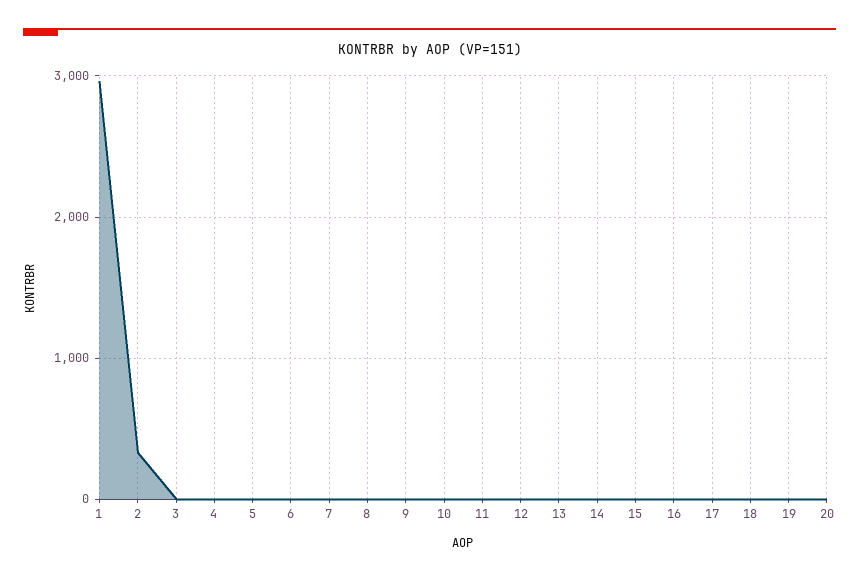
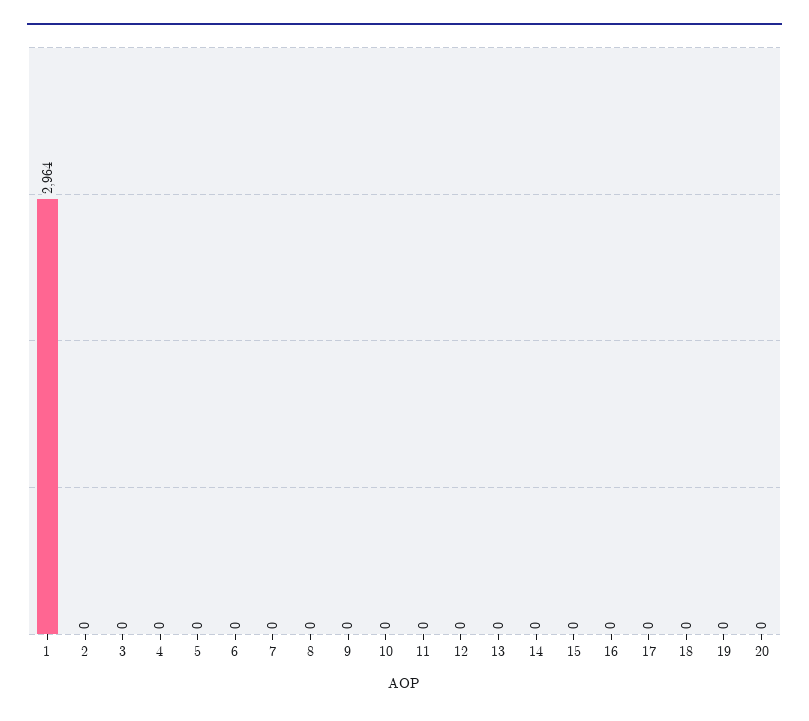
  {
    "1": 2964,
-   "2": 300,
+   "2": 0,
    "3": 0,
    "4": 0,
    "5": 0,
    "6": 0,
    "7": 0,
    "8": 0,
    "9": 0,
    "10": 0,
    "11": 0,
    "12": 0,
    "13": 0,
    "14": 0,
    "15": 0,
    "16": 0,
    "17": 0,
    "18": 0,
    "19": 0,
    "20": 0
  }

